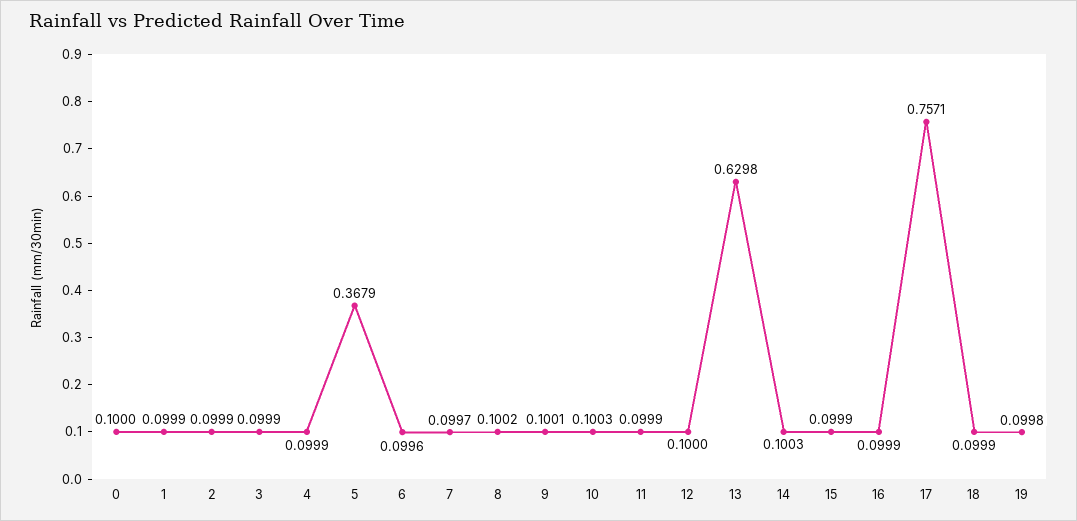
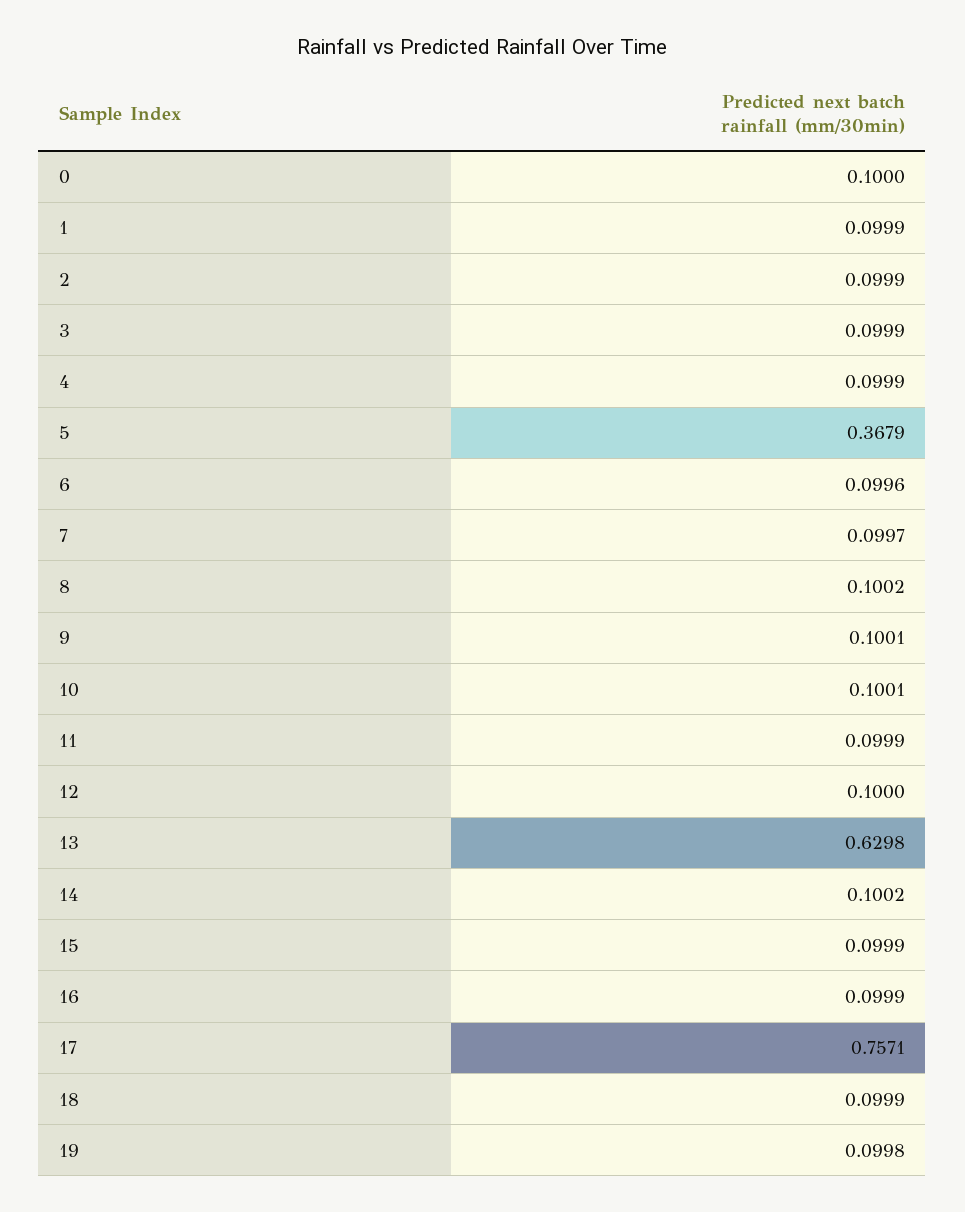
  {
    "0": 0.1,
    "1": 0.0999,
    "2": 0.0999,
    "3": 0.0999,
    "4": 0.0999,
    "5": 0.3679,
    "6": 0.0996,
    "7": 0.0997,
    "8": 0.1002,
    "9": 0.1001,
-   "10": 0.1003,
+   "10": 0.1001,
    "11": 0.0999,
    "12": 0.1,
    "13": 0.6298,
-   "14": 0.1003,
+   "14": 0.1002,
    "15": 0.0999,
    "16": 0.0999,
    "17": 0.7571,
    "18": 0.0999,
    "19": 0.0998
  }

